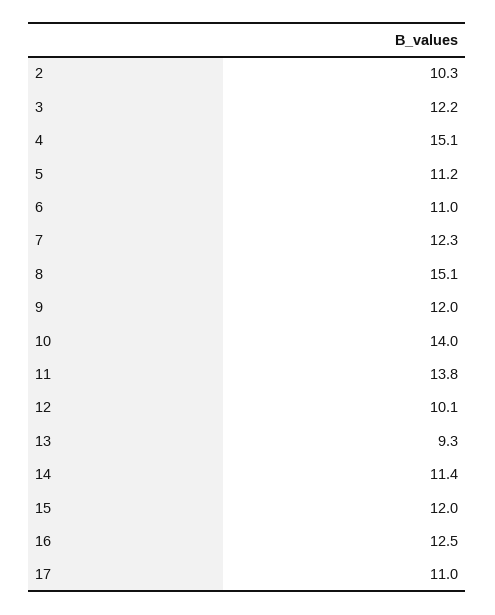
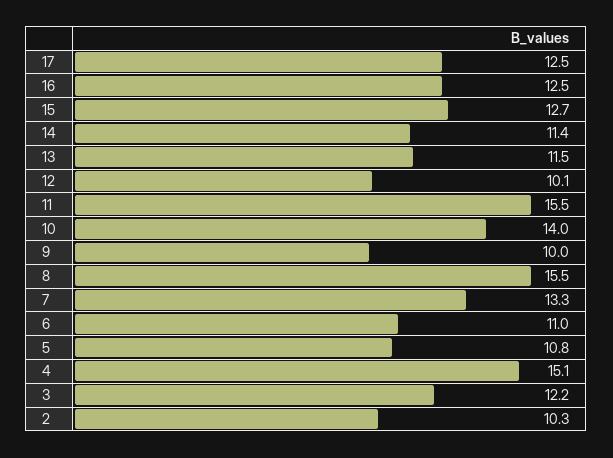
  {
    "2": 10.3,
    "3": 12.2,
    "4": 15.1,
-   "5": 11.2,
+   "5": 10.8,
    "6": 11,
-   "7": 12.3,
+   "7": 13.3,
-   "8": 15.1,
+   "8": 15.5,
-   "9": 12,
+   "9": 10,
    "10": 14,
-   "11": 13.8,
+   "11": 15.5,
    "12": 10.1,
-   "13": 9.3,
+   "13": 11.5,
    "14": 11.4,
-   "15": 12,
+   "15": 12.7,
    "16": 12.5,
-   "17": 11
+   "17": 12.5
  }

